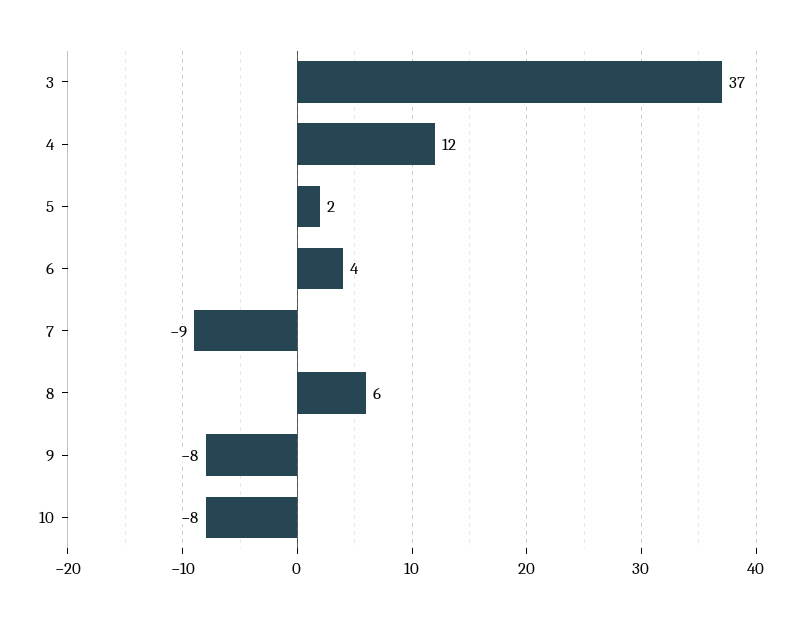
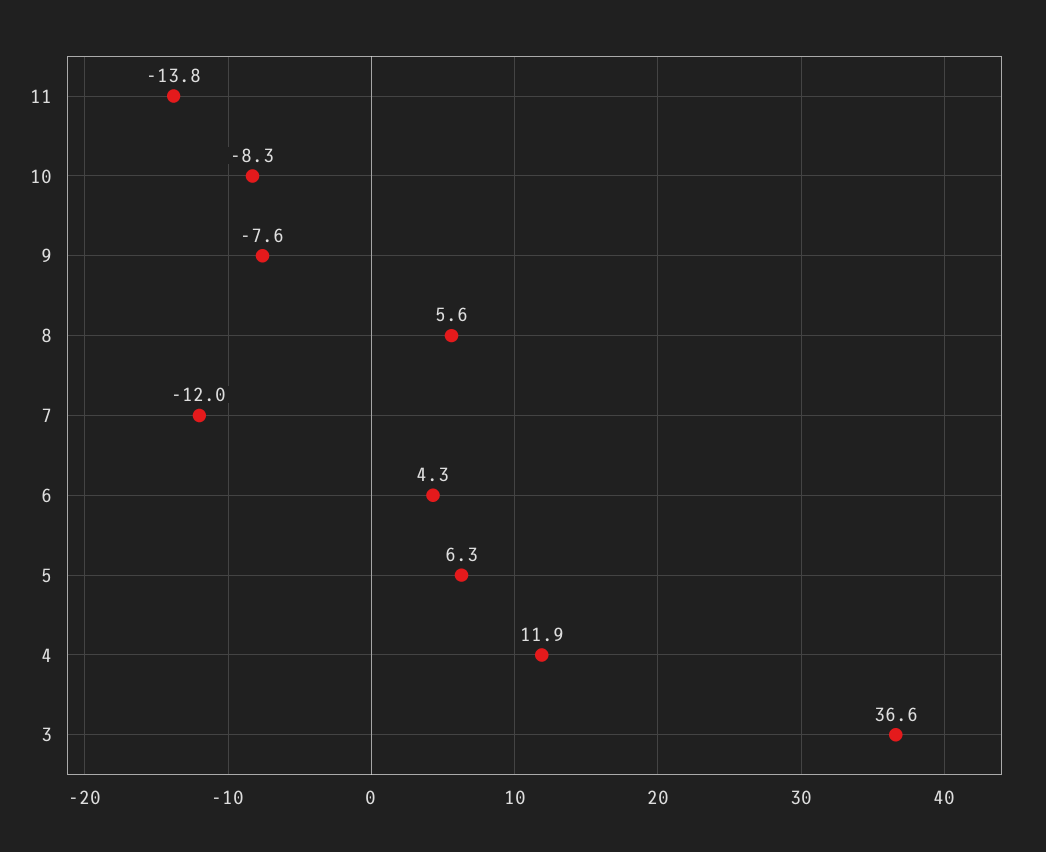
  {
    "3": 36.6,
    "4": 11.9,
-   "5": 2,
+   "5": 6.3,
    "6": 4.3,
-   "7": -9,
+   "7": -12,
    "8": 5.6,
    "9": -7.6,
-   "10": -8.3
+   "10": -8.3,
+   "11": -13.8
  }

